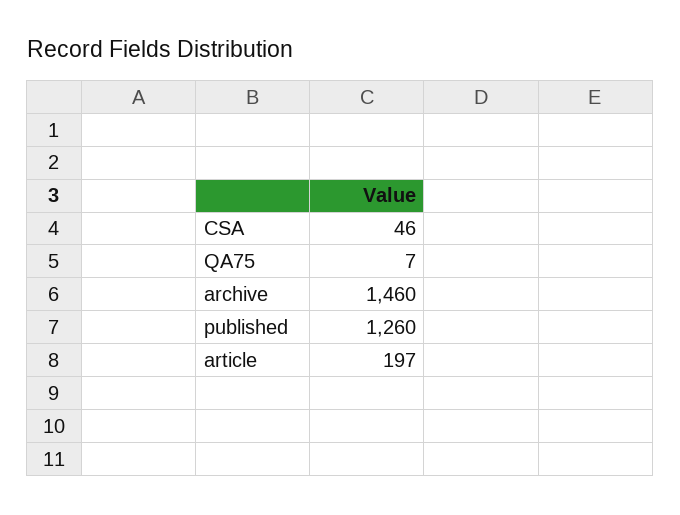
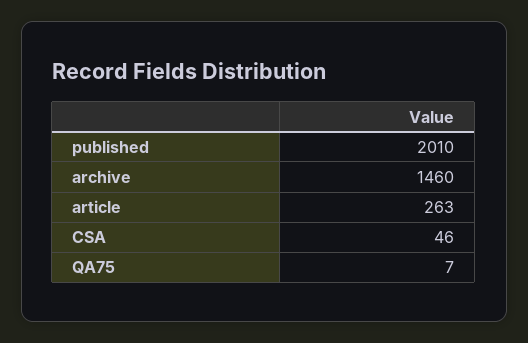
  {
    "CSA": 46,
    "QA75": 7,
    "archive": 1460,
-   "published": 1260,
+   "published": 2010,
-   "article": 197
+   "article": 263
  }

